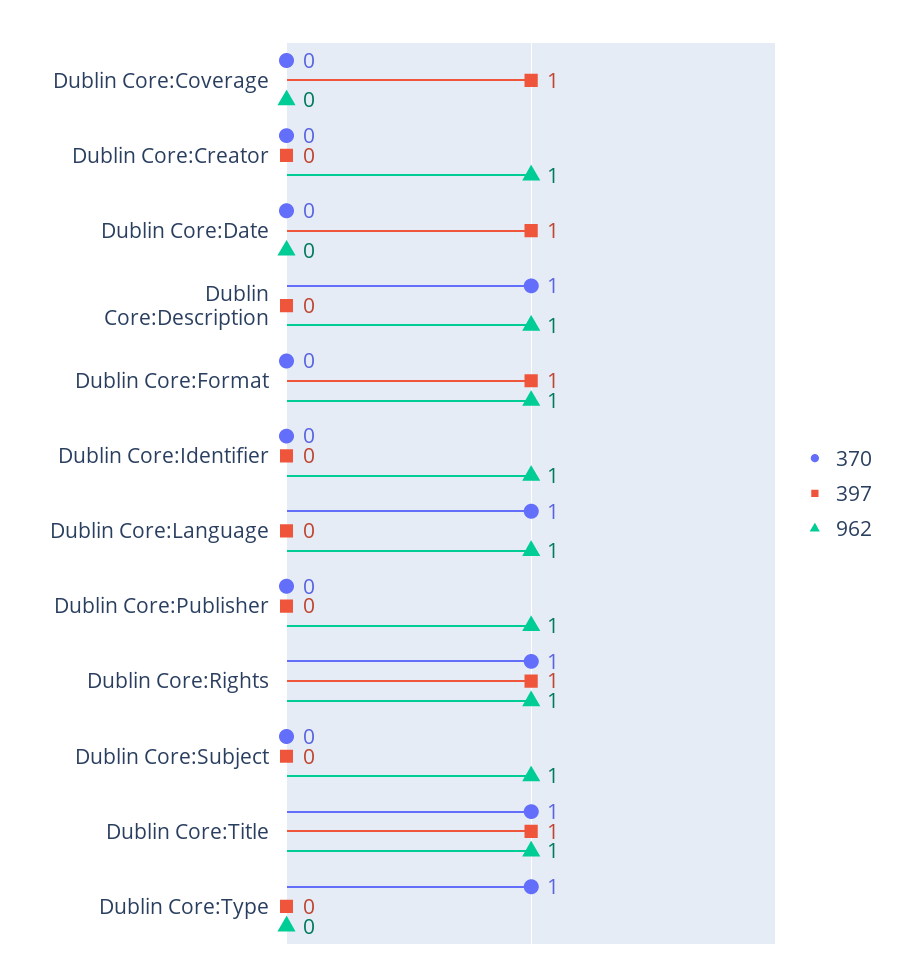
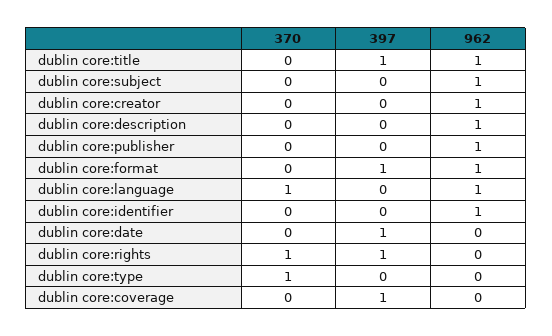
  {
    "370": {
      "Dublin Core:Coverage": 0,
      "Dublin Core:Creator": 0,
      "Dublin Core:Date": 0,
-     "Dublin Core:Description": 1,
+     "Dublin Core:Description": 0,
      "Dublin Core:Format": 0,
      "Dublin Core:Identifier": 0,
      "Dublin Core:Language": 1,
      "Dublin Core:Publisher": 0,
      "Dublin Core:Rights": 1,
      "Dublin Core:Subject": 0,
-     "Dublin Core:Title": 1,
+     "Dublin Core:Title": 0,
      "Dublin Core:Type": 1
    },
    "397": {
      "Dublin Core:Coverage": 1,
      "Dublin Core:Creator": 0,
      "Dublin Core:Date": 1,
      "Dublin Core:Description": 0,
      "Dublin Core:Format": 1,
      "Dublin Core:Identifier": 0,
      "Dublin Core:Language": 0,
      "Dublin Core:Publisher": 0,
      "Dublin Core:Rights": 1,
      "Dublin Core:Subject": 0,
      "Dublin Core:Title": 1,
      "Dublin Core:Type": 0
    },
    "962": {
      "Dublin Core:Coverage": 0,
      "Dublin Core:Creator": 1,
      "Dublin Core:Date": 0,
      "Dublin Core:Description": 1,
      "Dublin Core:Format": 1,
      "Dublin Core:Identifier": 1,
      "Dublin Core:Language": 1,
      "Dublin Core:Publisher": 1,
-     "Dublin Core:Rights": 1,
+     "Dublin Core:Rights": 0,
      "Dublin Core:Subject": 1,
      "Dublin Core:Title": 1,
      "Dublin Core:Type": 0
    }
  }

